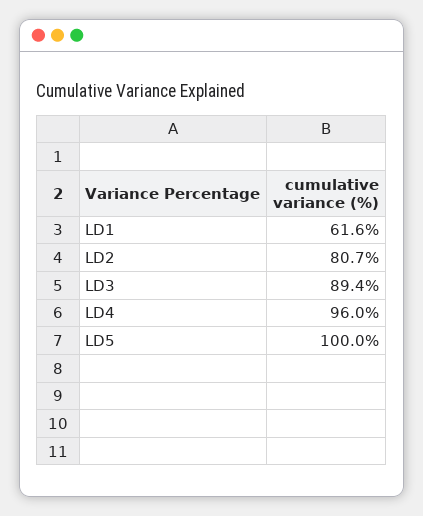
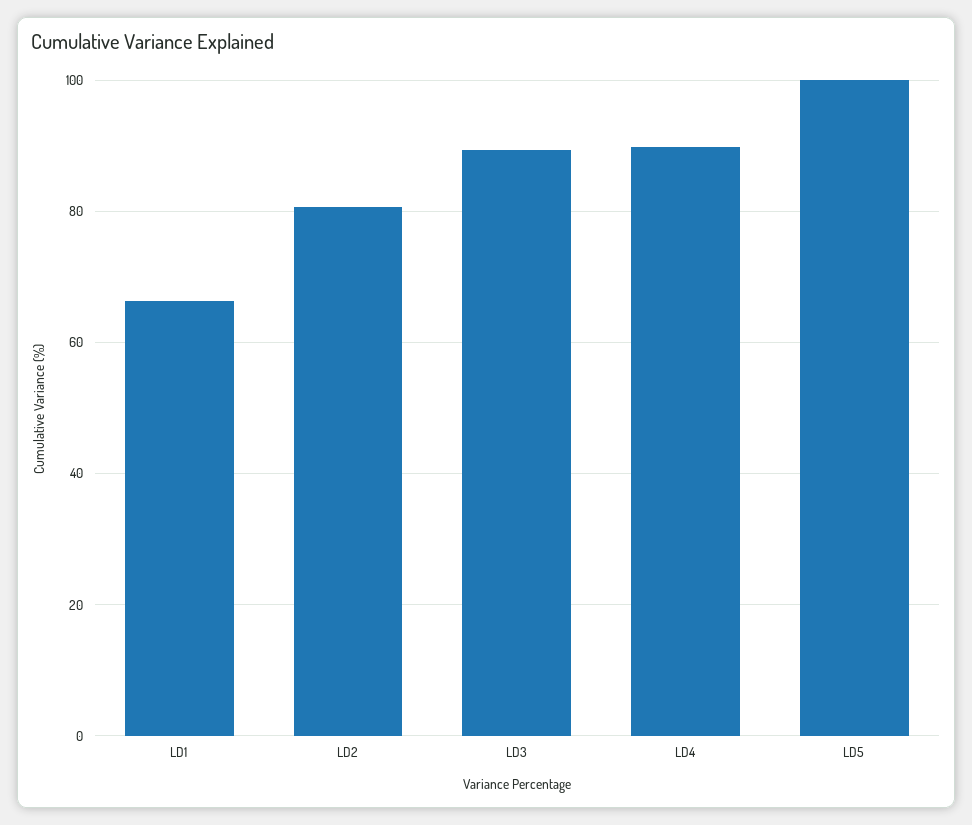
  {
-   "LD1": 61.6,
+   "LD1": 66,
    "LD2": 80.7,
    "LD3": 89.4,
-   "LD4": 96,
+   "LD4": 90,
    "LD5": 100
  }

